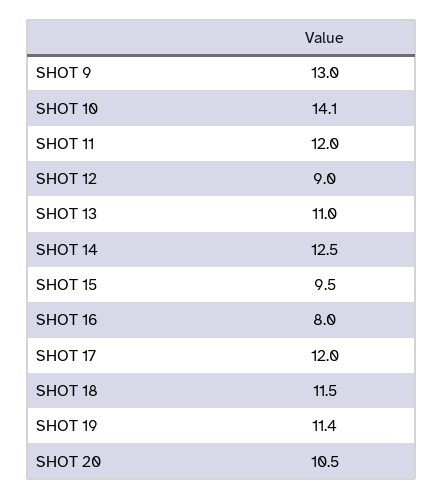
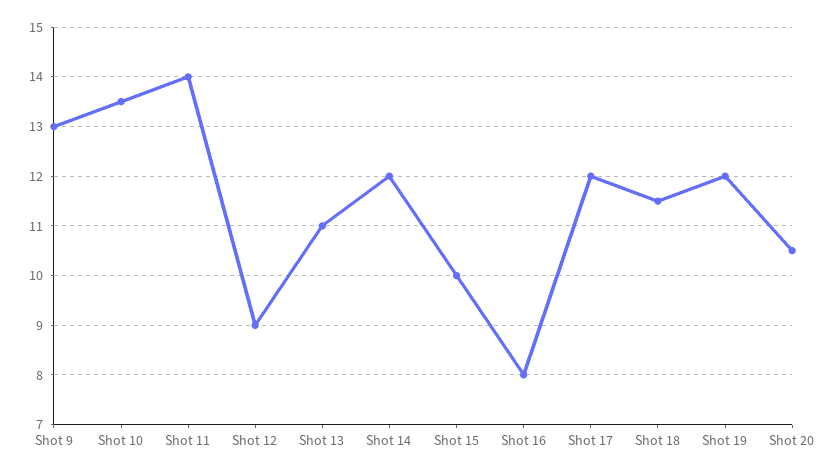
  {
    "SHOT 9": 13,
-   "SHOT 10": 14.1,
+   "SHOT 10": 13.5,
-   "SHOT 11": 12,
+   "SHOT 11": 14,
    "SHOT 12": 9,
    "SHOT 13": 11,
-   "SHOT 14": 12.5,
+   "SHOT 14": 12,
-   "SHOT 15": 9.5,
+   "SHOT 15": 10,
    "SHOT 16": 8,
    "SHOT 17": 12,
    "SHOT 18": 11.5,
-   "SHOT 19": 11.4,
+   "SHOT 19": 12,
    "SHOT 20": 10.5
  }

